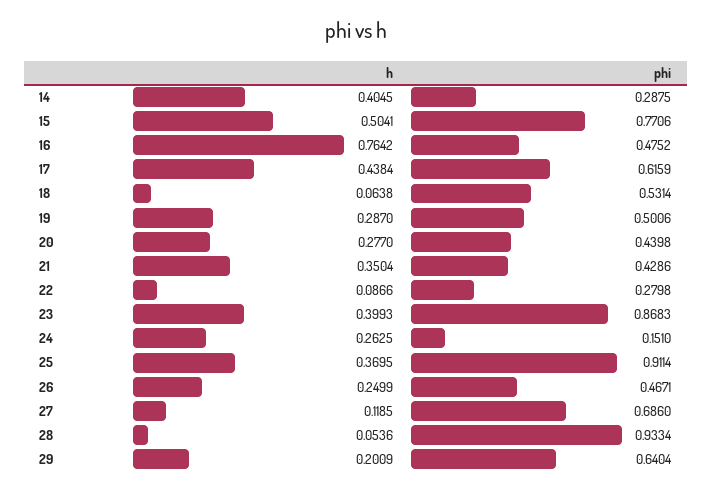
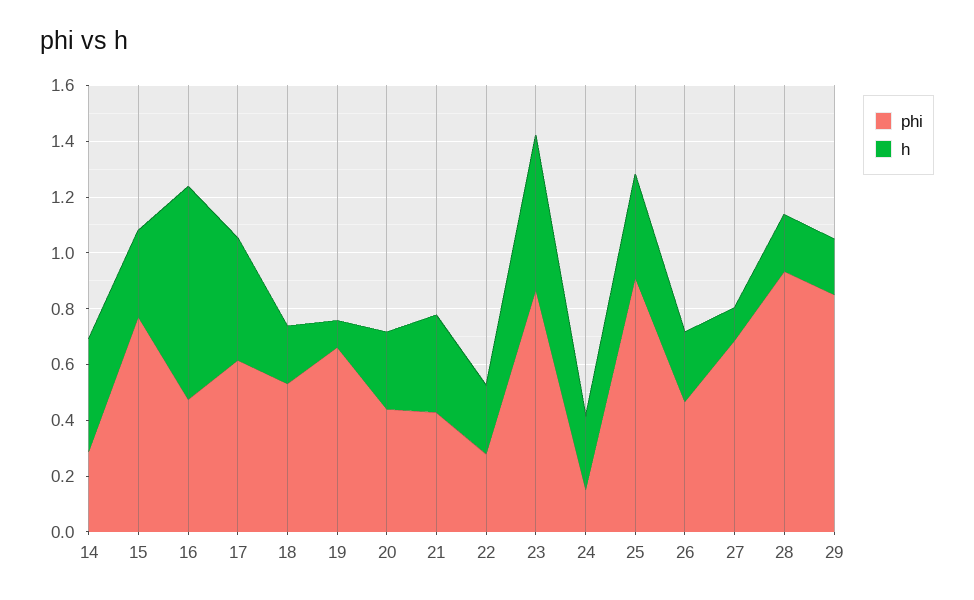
  {
    "h": {
      "14": 0.4045,
-     "15": 0.5041,
+     "15": 0.3,
      "16": 0.7642,
      "17": 0.4384,
-     "18": 0.0638,
+     "18": 0.2,
-     "19": 0.287,
+     "19": 0.1,
      "20": 0.277,
      "21": 0.3504,
-     "22": 0.0866,
+     "22": 0.25,
-     "23": 0.3993,
+     "23": 0.55,
      "24": 0.2625,
      "25": 0.3695,
      "26": 0.2499,
      "27": 0.1185,
-     "28": 0.0536,
+     "28": 0.2,
      "29": 0.2009
    },
    "phi": {
      "14": 0.2875,
      "15": 0.7706,
      "16": 0.4752,
      "17": 0.6159,
      "18": 0.5314,
-     "19": 0.5006,
+     "19": 0.65,
      "20": 0.4398,
      "21": 0.4286,
      "22": 0.2798,
      "23": 0.8683,
      "24": 0.151,
      "25": 0.9114,
      "26": 0.4671,
      "27": 0.686,
      "28": 0.9334,
-     "29": 0.6404
+     "29": 0.85
    }
  }

